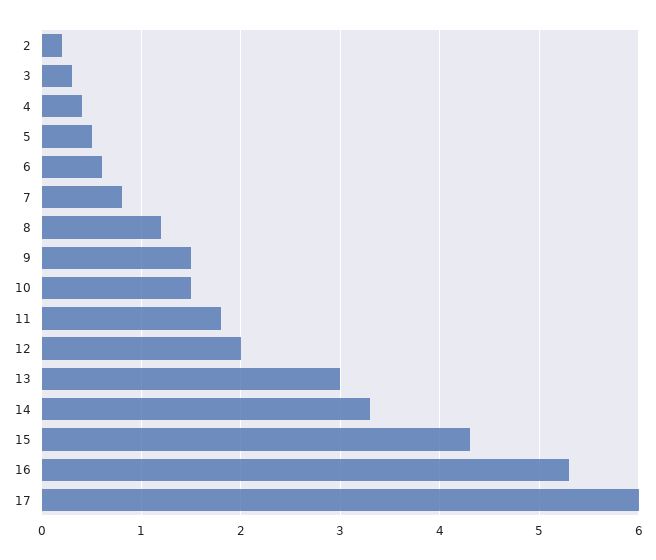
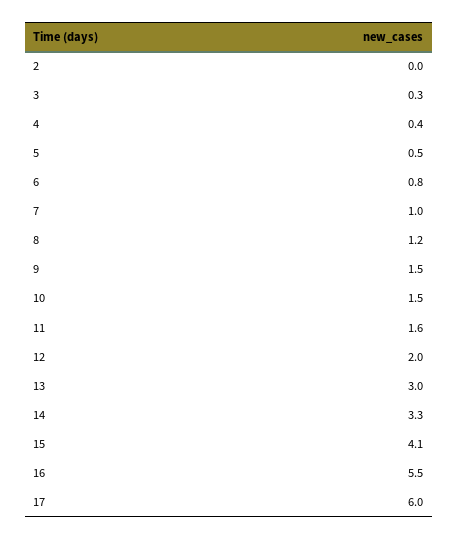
  {
-   "2": 0.2,
+   "2": 0,
    "3": 0.3,
    "4": 0.4,
    "5": 0.5,
-   "6": 0.6,
+   "6": 0.8,
-   "7": 0.8,
+   "7": 1,
    "8": 1.2,
    "9": 1.5,
    "10": 1.5,
-   "11": 1.8,
+   "11": 1.6,
    "12": 2,
    "13": 3,
    "14": 3.3,
-   "15": 4.3,
+   "15": 4.1,
-   "16": 5.3,
+   "16": 5.5,
    "17": 6
  }

